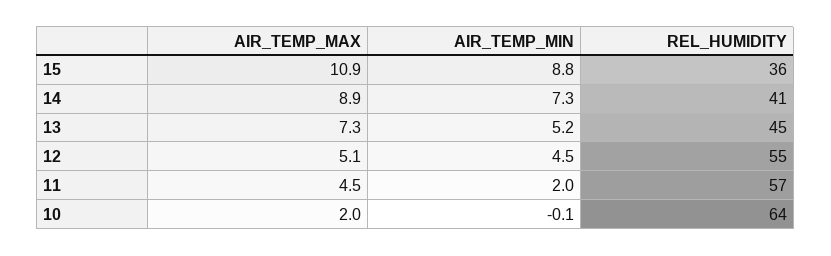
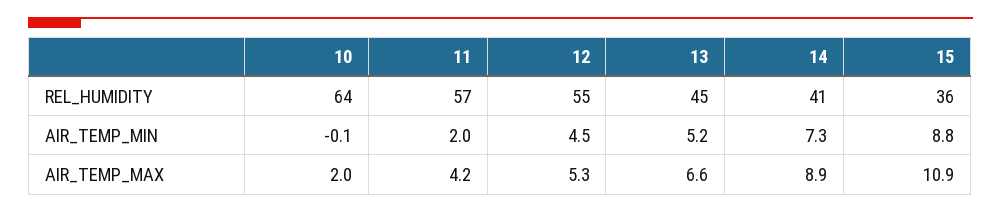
  {
    "AIR_TEMP_MAX": {
      "15": 10.9,
      "14": 8.9,
-     "13": 7.3,
+     "13": 6.6,
-     "12": 5.1,
+     "12": 5.3,
-     "11": 4.5,
+     "11": 4.2,
      "10": 2
    },
    "AIR_TEMP_MIN": {
      "15": 8.8,
      "14": 7.3,
      "13": 5.2,
      "12": 4.5,
      "11": 2,
      "10": -0.1
    },
    "REL_HUMIDITY": {
      "15": 36,
      "14": 41,
      "13": 45,
      "12": 55,
      "11": 57,
      "10": 64
    }
  }

